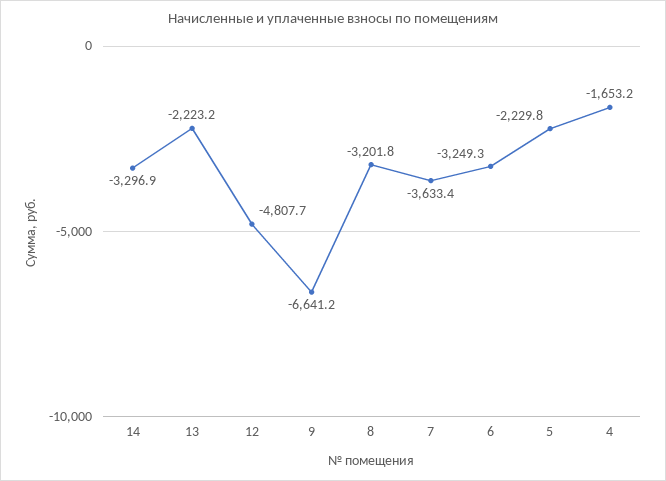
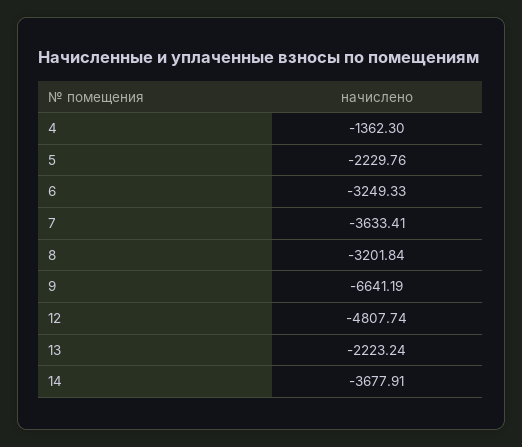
  {
-   "14": -3296.9,
+   "14": -3677.91,
    "13": -2223.24,
    "12": -4807.74,
    "9": -6641.19,
    "8": -3201.84,
    "7": -3633.41,
    "6": -3249.33,
    "5": -2229.76,
-   "4": -1653.2
+   "4": -1362.3
  }

